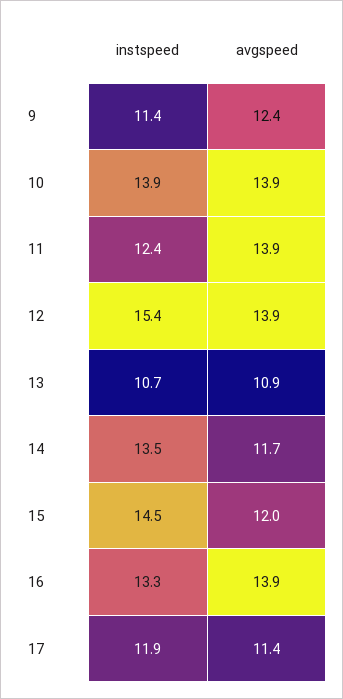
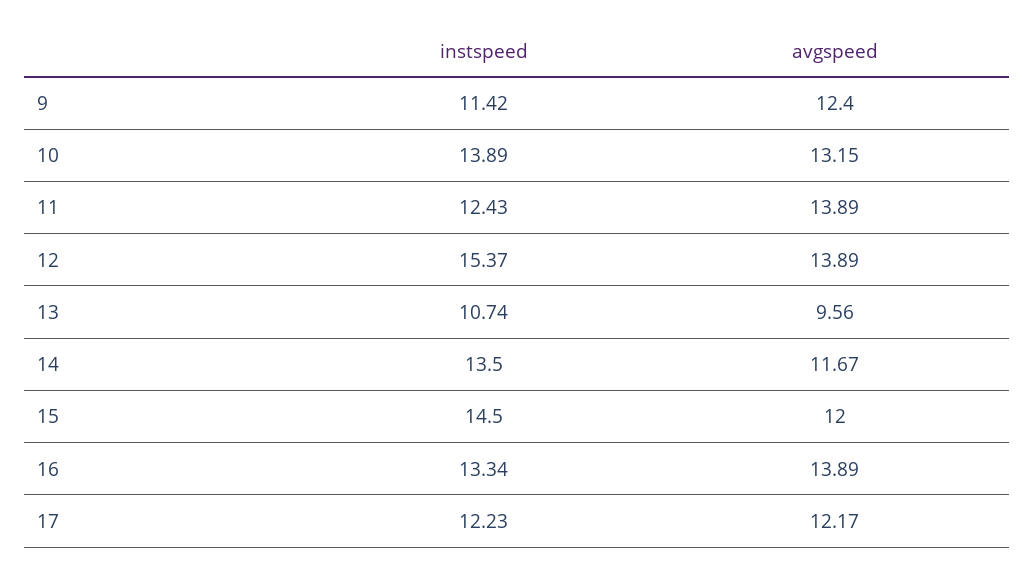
  {
    "instspeed": {
      "9": 11.42,
      "10": 13.89,
      "11": 12.43,
      "12": 15.37,
      "13": 10.74,
      "14": 13.5,
      "15": 14.5,
      "16": 13.34,
-     "17": 11.9
+     "17": 12.23
    },
    "avgspeed": {
      "9": 12.4,
-     "10": 13.9,
+     "10": 13.15,
      "11": 13.89,
      "12": 13.89,
-     "13": 10.9,
+     "13": 9.56,
      "14": 11.67,
      "15": 12,
      "16": 13.89,
-     "17": 11.4
+     "17": 12.17
    }
  }

